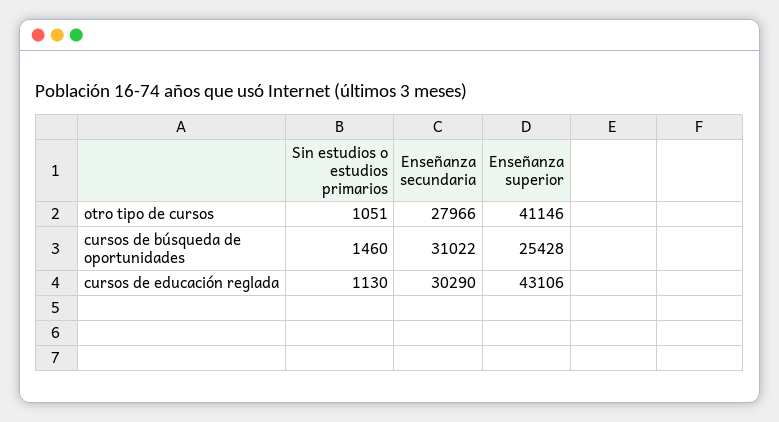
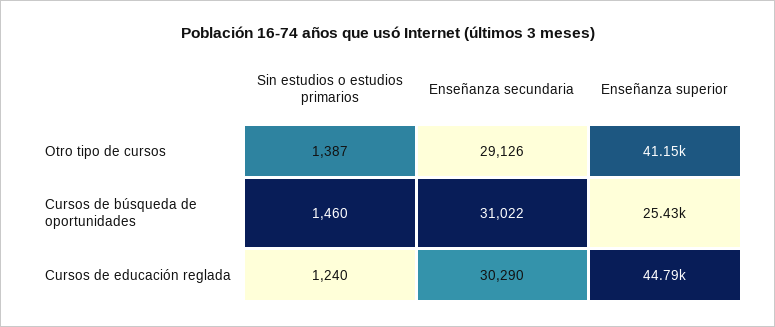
  {
    "Sin estudios o estudios primarios": {
-     "otro tipo de cursos": 1051,
+     "otro tipo de cursos": 1387,
      "cursos de búsqueda de oportunidades": 1460,
-     "cursos de educación reglada": 1130
+     "cursos de educación reglada": 1240
    },
    "Enseñanza secundaria": {
-     "otro tipo de cursos": 27966,
+     "otro tipo de cursos": 29126,
      "cursos de búsqueda de oportunidades": 31022,
      "cursos de educación reglada": 30290
    },
    "Enseñanza superior": {
      "otro tipo de cursos": 41146,
      "cursos de búsqueda de oportunidades": 25428,
-     "cursos de educación reglada": 43106
+     "cursos de educación reglada": 44790
    }
  }

